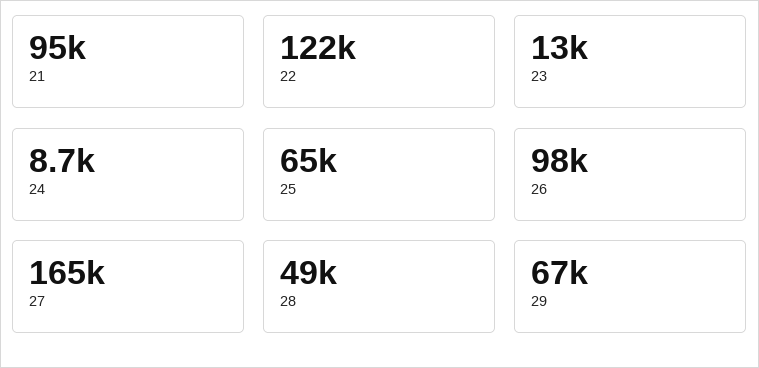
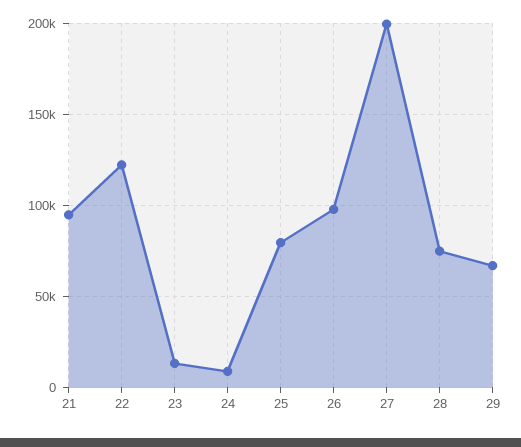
  {
    "21": 95000,
    "22": 122000,
    "23": 13000,
    "24": 8700,
-   "25": 65000,
+   "25": 80000,
    "26": 98000,
-   "27": 165000,
+   "27": 200000,
-   "28": 49000,
+   "28": 75000,
    "29": 67000
  }

